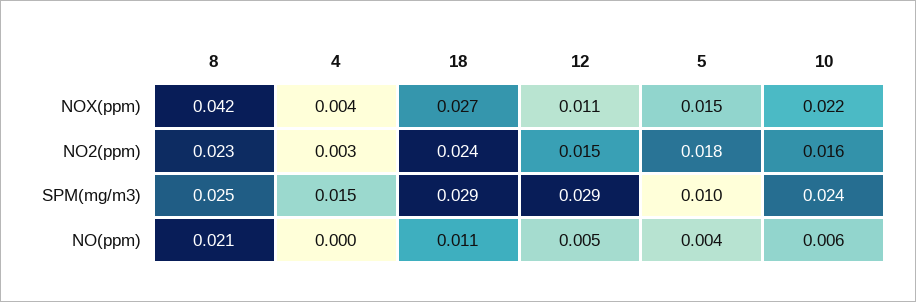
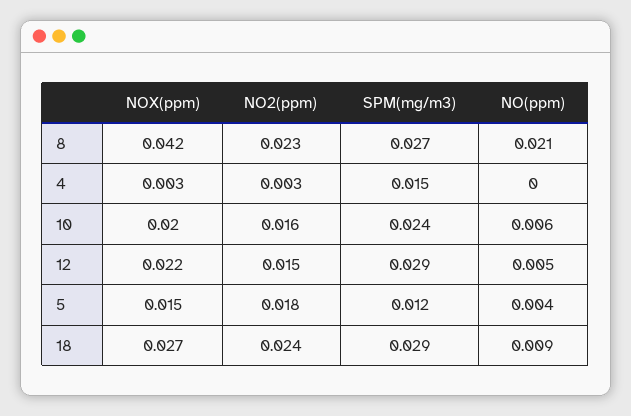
  {
    "8": {
      "NOX(ppm)": 0.042,
      "NO2(ppm)": 0.023,
-     "SPM(mg/m3)": 0.025,
+     "SPM(mg/m3)": 0.027,
      "NO(ppm)": 0.021
    },
    "4": {
-     "NOX(ppm)": 0.004,
+     "NOX(ppm)": 0.003,
      "NO2(ppm)": 0.003,
      "SPM(mg/m3)": 0.015,
      "NO(ppm)": 0
    },
    "18": {
      "NOX(ppm)": 0.027,
      "NO2(ppm)": 0.024,
      "SPM(mg/m3)": 0.029,
-     "NO(ppm)": 0.011
+     "NO(ppm)": 0.009
    },
    "12": {
-     "NOX(ppm)": 0.011,
+     "NOX(ppm)": 0.022,
      "NO2(ppm)": 0.015,
      "SPM(mg/m3)": 0.029,
      "NO(ppm)": 0.005
    },
    "5": {
      "NOX(ppm)": 0.015,
      "NO2(ppm)": 0.018,
-     "SPM(mg/m3)": 0.01,
+     "SPM(mg/m3)": 0.012,
      "NO(ppm)": 0.004
    },
    "10": {
-     "NOX(ppm)": 0.022,
+     "NOX(ppm)": 0.02,
      "NO2(ppm)": 0.016,
      "SPM(mg/m3)": 0.024,
      "NO(ppm)": 0.006
    }
  }

